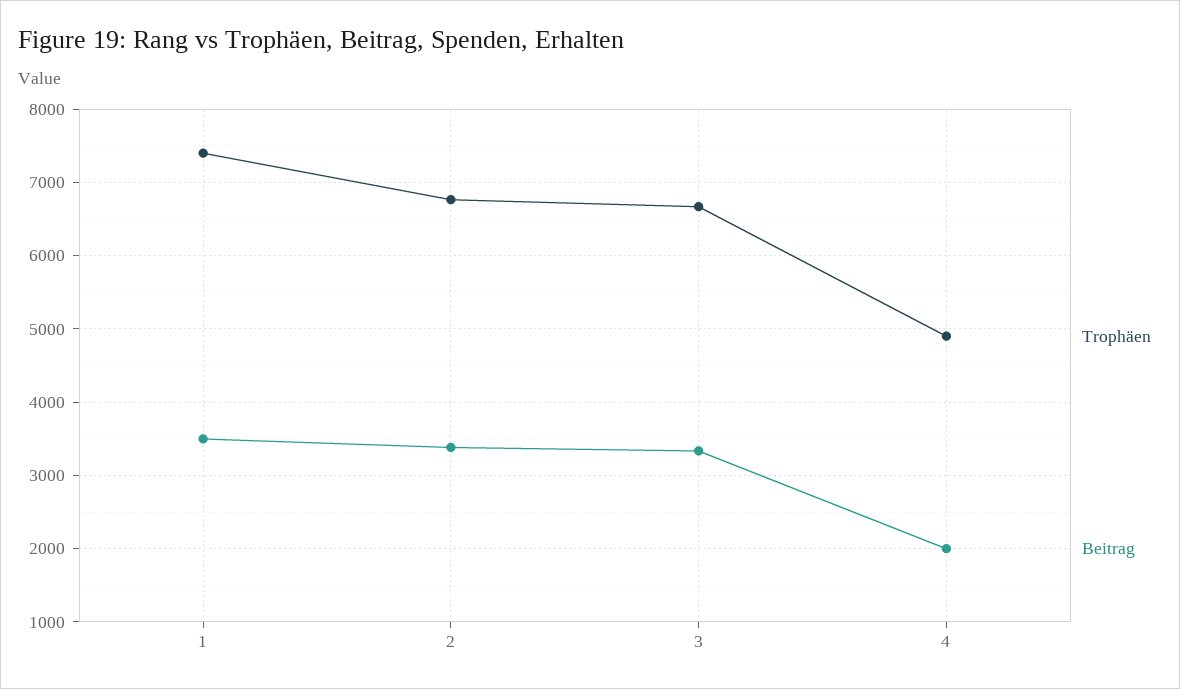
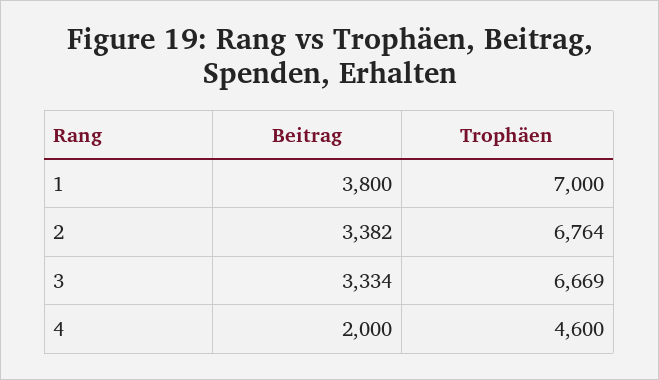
  {
    "Trophäen": {
-     "1": 7400,
+     "1": 7000,
      "2": 6764,
      "3": 6669,
-     "4": 4900
+     "4": 4600
    },
    "Beitrag": {
-     "1": 3500,
+     "1": 3800,
      "2": 3382,
      "3": 3334,
      "4": 2000
    }
  }

